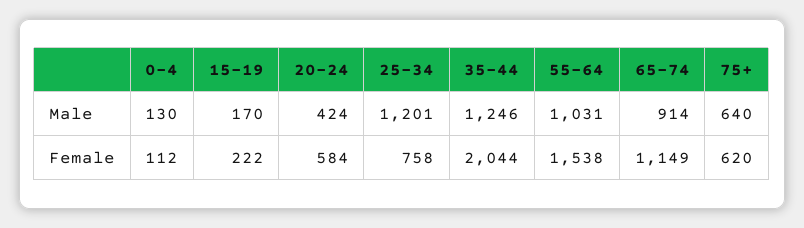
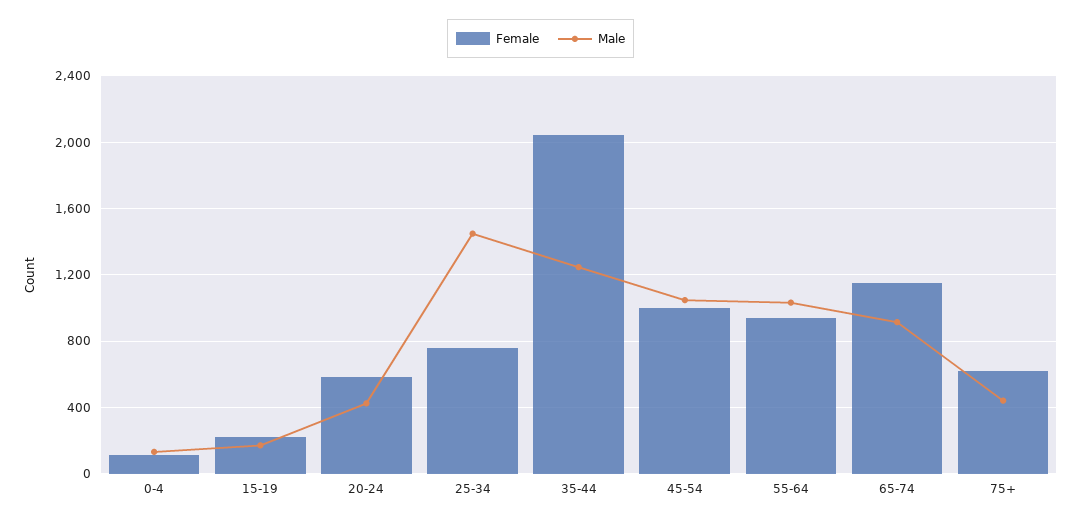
  {
    "Male": {
      "0-4": 130,
      "15-19": 170,
      "20-24": 424,
-     "25-34": 1201,
+     "25-34": 1450,
      "35-44": 1246,
      "55-64": 1031,
      "65-74": 914,
-     "75+": 640
+     "75+": 450,
+     "45-54": 1050
    },
    "Female": {
      "0-4": 112,
      "15-19": 222,
      "20-24": 584,
      "25-34": 758,
      "35-44": 2044,
-     "55-64": 1538,
+     "55-64": 950,
      "65-74": 1149,
-     "75+": 620
+     "75+": 620,
+     "45-54": 1000
    }
  }

